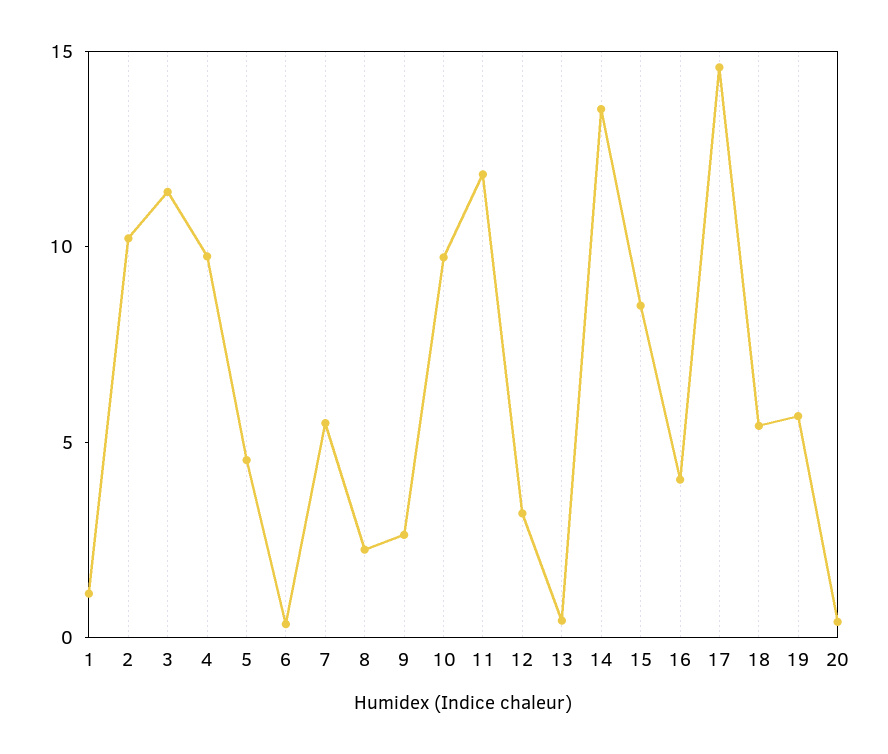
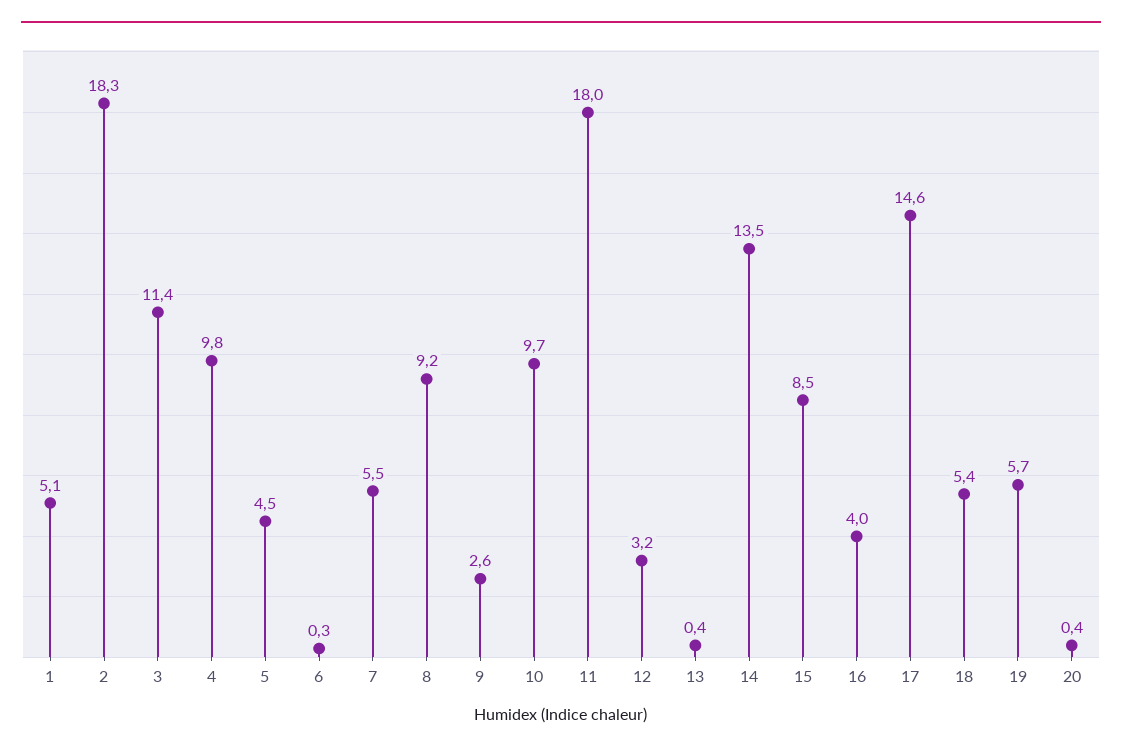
  {
-   "1": 1,
+   "1": 5.1,
-   "2": 10,
+   "2": 18.3,
    "3": 11.4,
    "4": 9.8,
    "5": 4.5,
    "6": 0.3,
    "7": 5.5,
-   "8": 2,
+   "8": 9.2,
    "9": 2.6,
    "10": 9.7,
-   "11": 12,
+   "11": 18,
    "12": 3.2,
    "13": 0.4,
    "14": 13.5,
    "15": 8.5,
    "16": 4,
    "17": 14.6,
    "18": 5.4,
    "19": 5.7,
    "20": 0.4
  }

